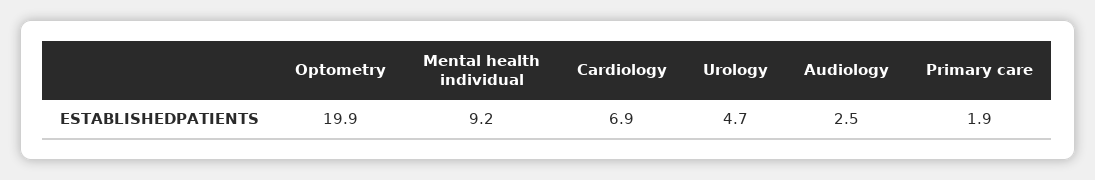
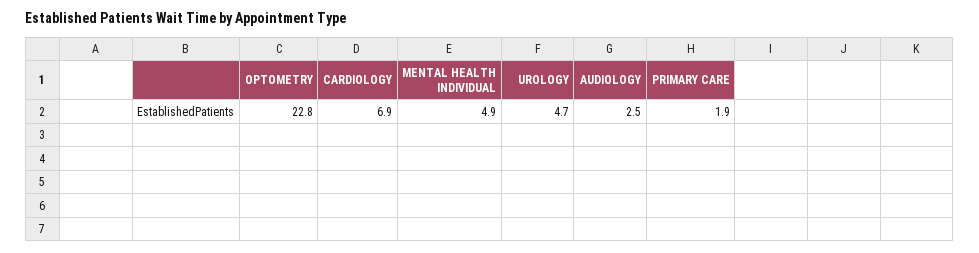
  {
-   "Optometry": 19.9,
+   "Optometry": 22.8,
-   "Mental health individual": 9.2,
+   "Mental health individual": 4.9,
    "Cardiology": 6.9,
    "Urology": 4.7,
    "Audiology": 2.5,
    "Primary care": 1.9
  }

